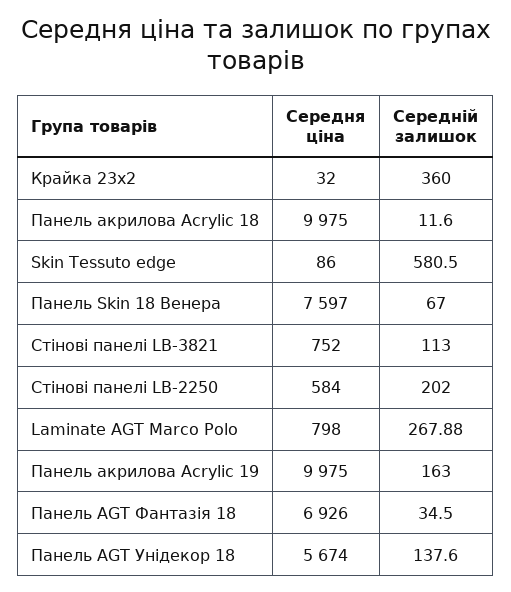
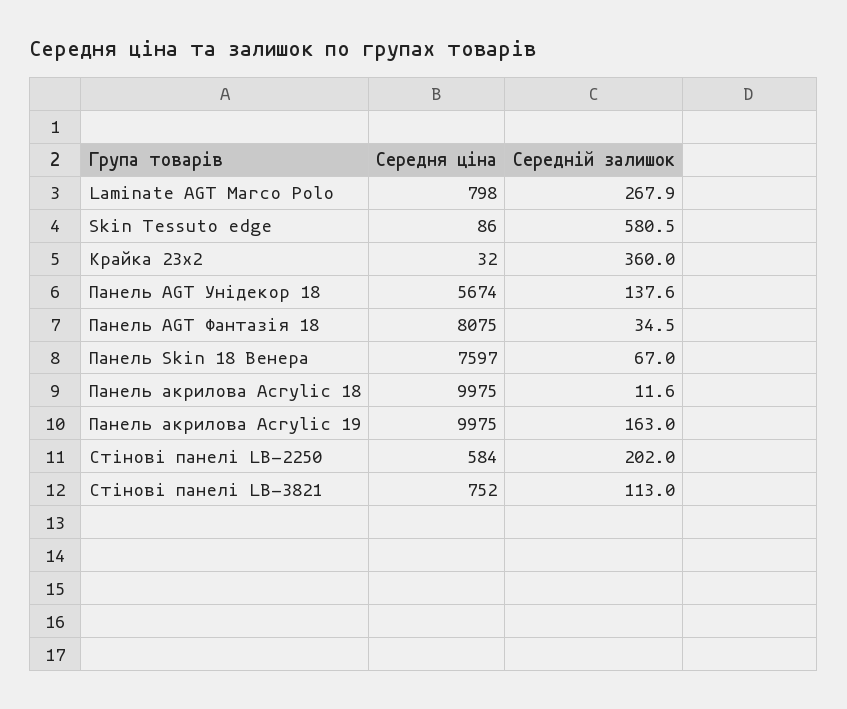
  {
    "Середня ціна": {
      "Крайка 23x2": 32,
      "Панель акрилова Acrylic 18": 9975,
      "Skin Tessuto edge": 86,
      "Панель Skin 18 Венера": 7597,
      "Стінові панелі LB-3821": 752,
      "Стінові панелі LB-2250": 584,
      "Laminate AGT Marco Polo": 798,
      "Панель акрилова Acrylic 19": 9975,
-     "Панель AGT Фантазія 18": 6926,
+     "Панель AGT Фантазія 18": 8075,
      "Панель AGT Унідекор 18": 5674
    },
    "Середній залишок": {
      "Крайка 23x2": 360,
      "Панель акрилова Acrylic 18": 11.6,
      "Skin Tessuto edge": 580.5,
      "Панель Skin 18 Венера": 67,
      "Стінові панелі LB-3821": 113,
      "Стінові панелі LB-2250": 202,
      "Laminate AGT Marco Polo": 267.88,
      "Панель акрилова Acrylic 19": 163,
      "Панель AGT Фантазія 18": 34.5,
      "Панель AGT Унідекор 18": 137.6
    }
  }

